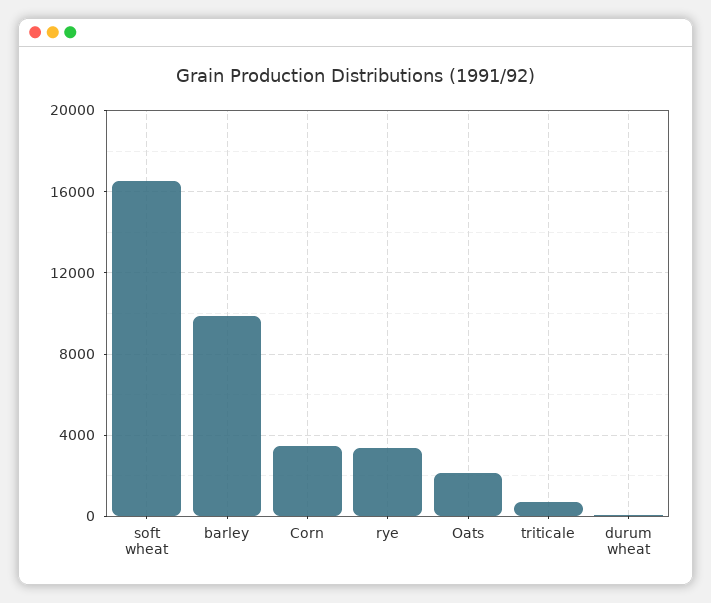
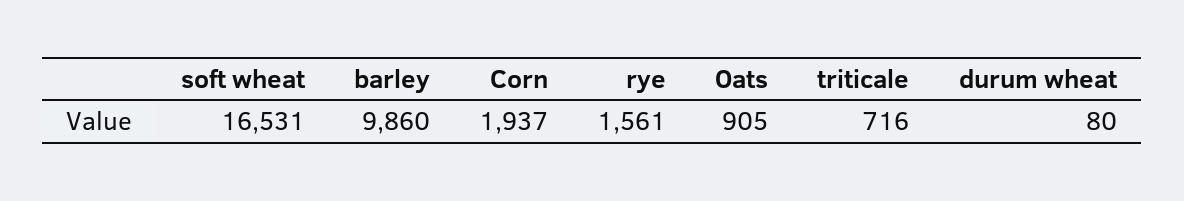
  {
    "soft wheat": 16531,
    "barley": 9860,
-   "Corn": 3500,
+   "Corn": 1937,
-   "rye": 3500,
+   "rye": 1561,
-   "Oats": 2000,
+   "Oats": 905,
    "triticale": 716,
    "durum wheat": 80
  }

